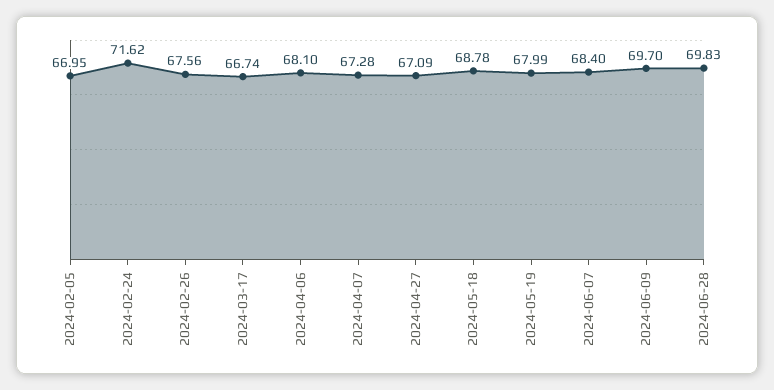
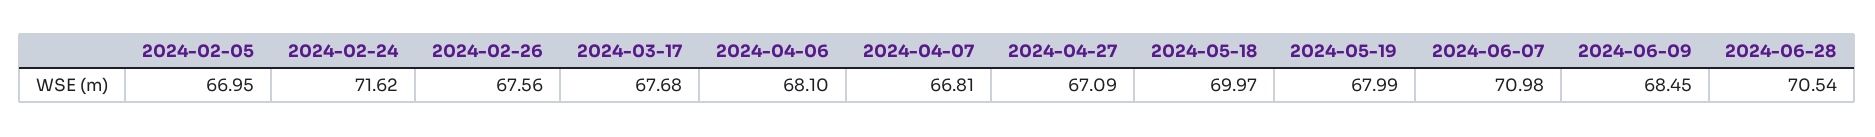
  {
    "2024-02-05": 66.95,
    "2024-02-24": 71.62,
    "2024-02-26": 67.56,
-   "2024-03-17": 66.74,
+   "2024-03-17": 67.68,
    "2024-04-06": 68.1,
-   "2024-04-07": 67.28,
+   "2024-04-07": 66.81,
    "2024-04-27": 67.09,
-   "2024-05-18": 68.78,
+   "2024-05-18": 69.97,
    "2024-05-19": 67.99,
-   "2024-06-07": 68.4,
+   "2024-06-07": 70.98,
-   "2024-06-09": 69.7,
+   "2024-06-09": 68.45,
-   "2024-06-28": 69.83
+   "2024-06-28": 70.54
  }

